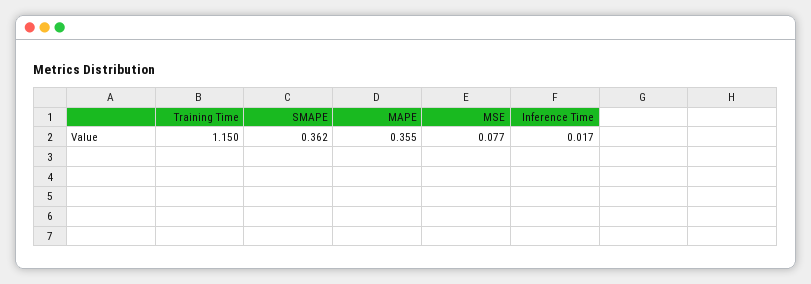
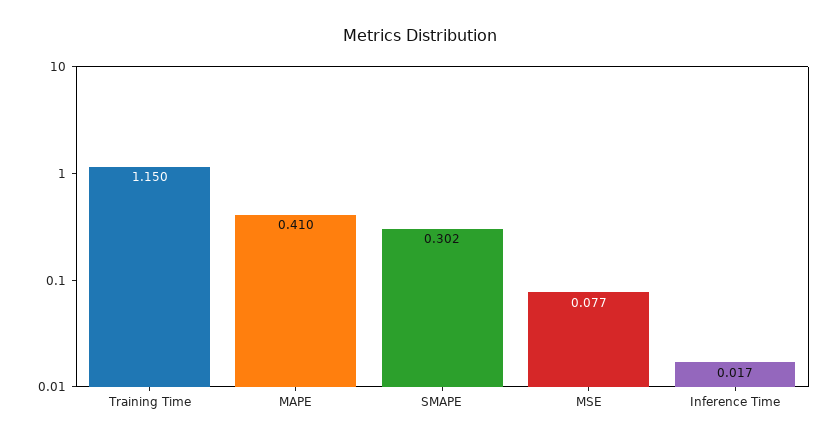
  {
    "Training Time": 1.15,
-   "SMAPE": 0.362,
+   "SMAPE": 0.302,
-   "MAPE": 0.355,
+   "MAPE": 0.41,
    "MSE": 0.077,
    "Inference Time": 0.017
  }

